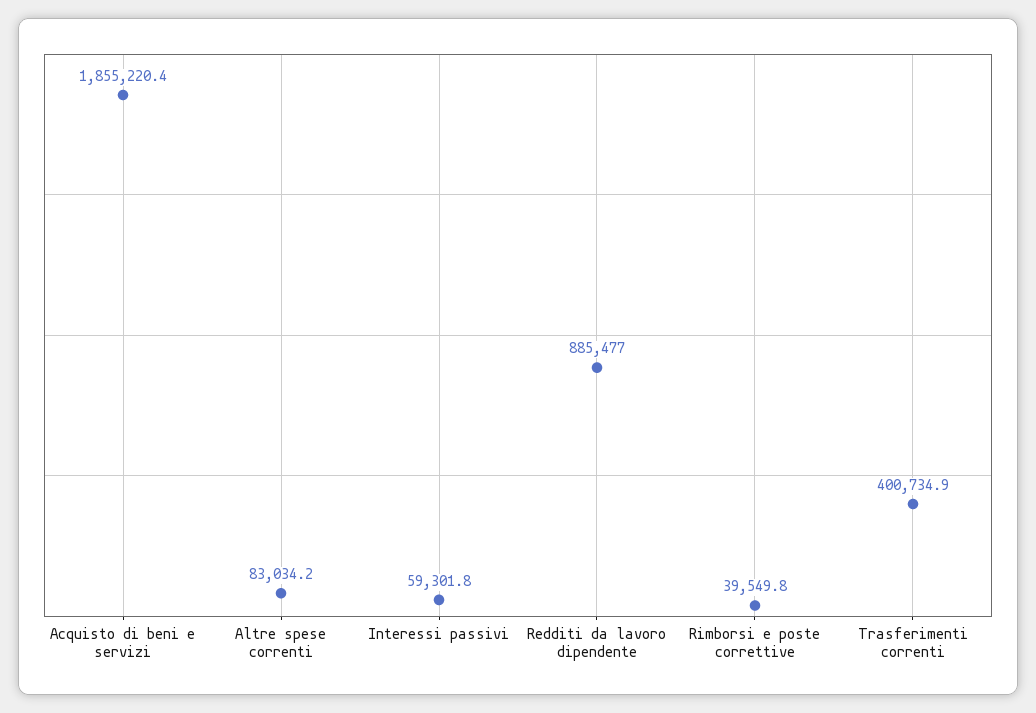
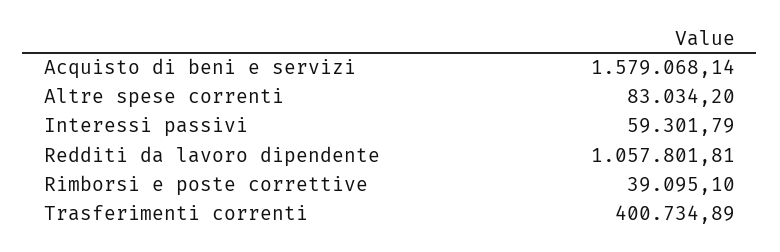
  {
-   "Acquisto di beni e servizi": 1855220.4,
+   "Acquisto di beni e servizi": 1579068.14,
    "Altre spese correnti": 83034.2,
    "Interessi passivi": 59301.79,
-   "Redditi da lavoro dipendente": 885477,
+   "Redditi da lavoro dipendente": 1057801.81,
-   "Rimborsi e poste correttive": 39549.8,
+   "Rimborsi e poste correttive": 39095.1,
    "Trasferimenti correnti": 400734.89
  }

